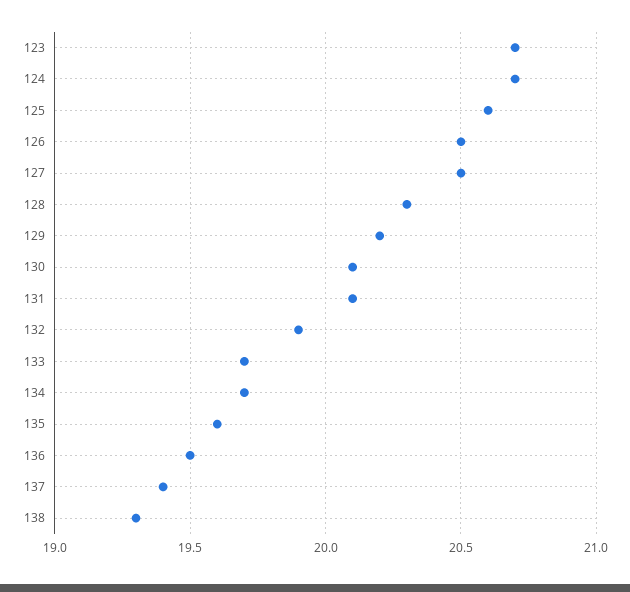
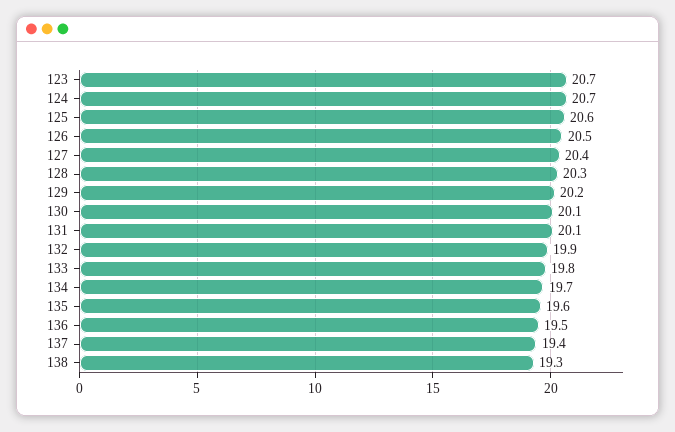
  {
    "123": 20.7,
    "124": 20.7,
    "125": 20.6,
    "126": 20.5,
-   "127": 20.5,
+   "127": 20.4,
    "128": 20.3,
    "129": 20.2,
    "130": 20.1,
    "131": 20.1,
    "132": 19.9,
-   "133": 19.7,
+   "133": 19.8,
    "134": 19.7,
    "135": 19.6,
    "136": 19.5,
    "137": 19.4,
    "138": 19.3
  }

